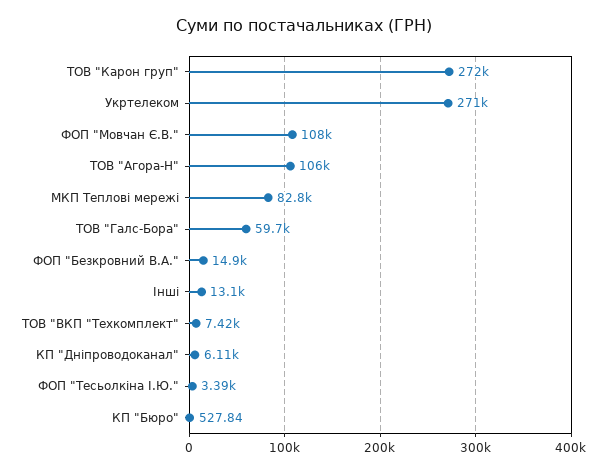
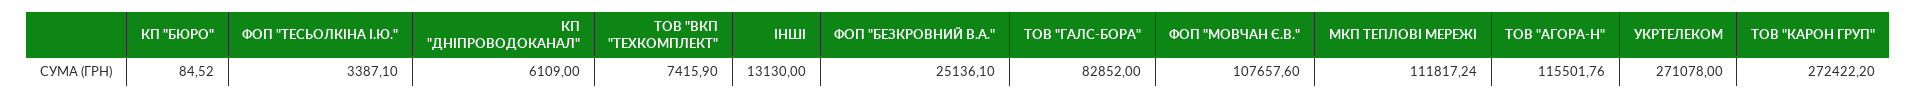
  {
    "ТОВ \"Карон груп\"": 272422.2,
    "Укртелеком": 271078,
    "ФОП \"Мовчан Є.В.\"": 107657.6,
-   "ТОВ \"Агора-Н\"": 106000,
+   "ТОВ \"Агора-Н\"": 115501.76,
-   "МКП Теплові мережі": 82800,
+   "МКП Теплові мережі": 111817.24,
-   "ТОВ \"Галс-Бора\"": 59700,
+   "ТОВ \"Галс-Бора\"": 82852,
-   "ФОП \"Безкровний В.А.\"": 14900,
+   "ФОП \"Безкровний В.А.\"": 25136.1,
    "Інші": 13130,
    "ТОВ \"ВКП \"Техкомплект\"": 7415.9,
    "КП \"Дніпроводоканал\"": 6109,
    "ФОП \"Тесьолкіна І.Ю.\"": 3387.1,
-   "КП \"Бюро\"": 527.84
+   "КП \"Бюро\"": 84.52
  }

